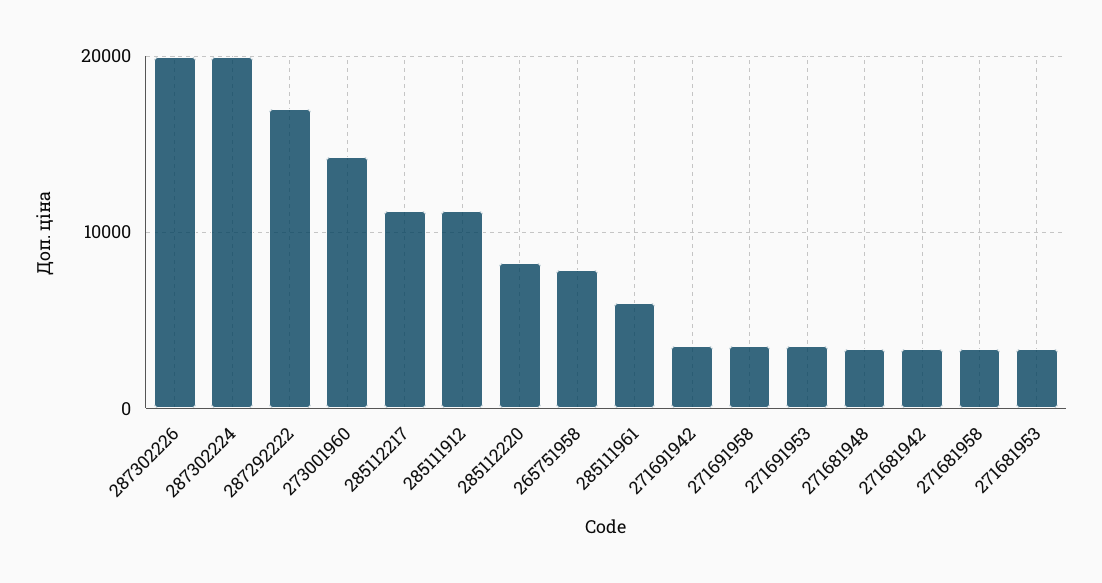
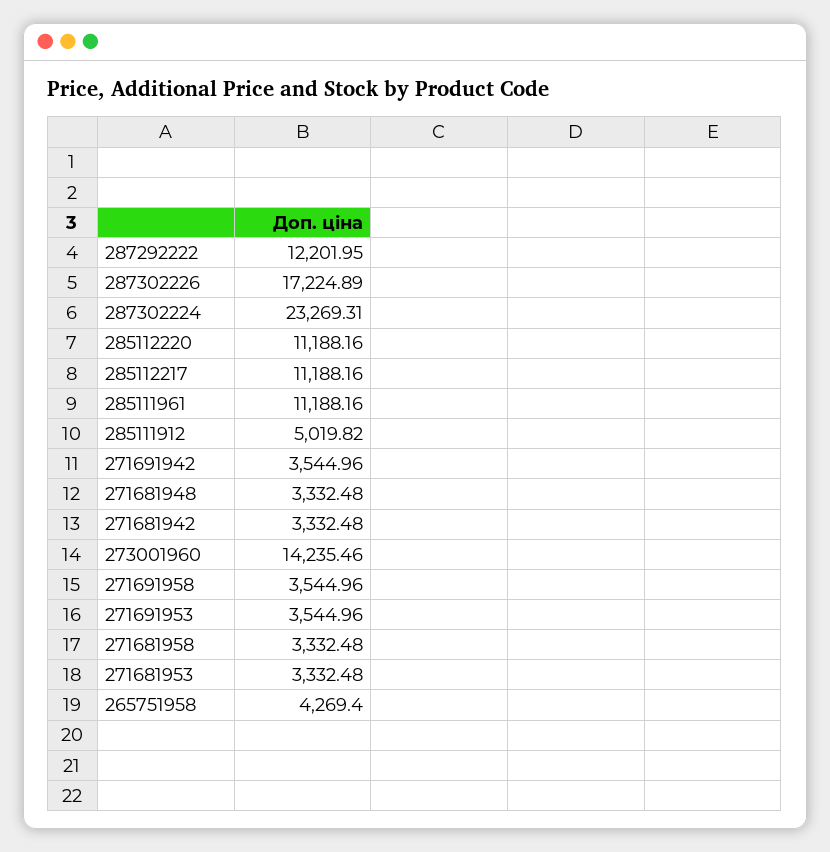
  {
-   "287302226": 20000,
+   "287302226": 17224.89,
-   "287302224": 20000,
+   "287302224": 23269.31,
-   "287292222": 17000,
+   "287292222": 12201.95,
    "273001960": 14235.46,
    "285112217": 11188.16,
-   "285111912": 11000,
+   "285111912": 5019.82,
-   "285112220": 8000,
+   "285112220": 11188.16,
-   "265751958": 8000,
+   "265751958": 4269.4,
-   "285111961": 6000,
+   "285111961": 11188.16,
    "271691942": 3544.96,
    "271691958": 3544.96,
    "271691953": 3544.96,
    "271681948": 3332.48,
    "271681942": 3332.48,
    "271681958": 3332.48,
    "271681953": 3332.48
  }

